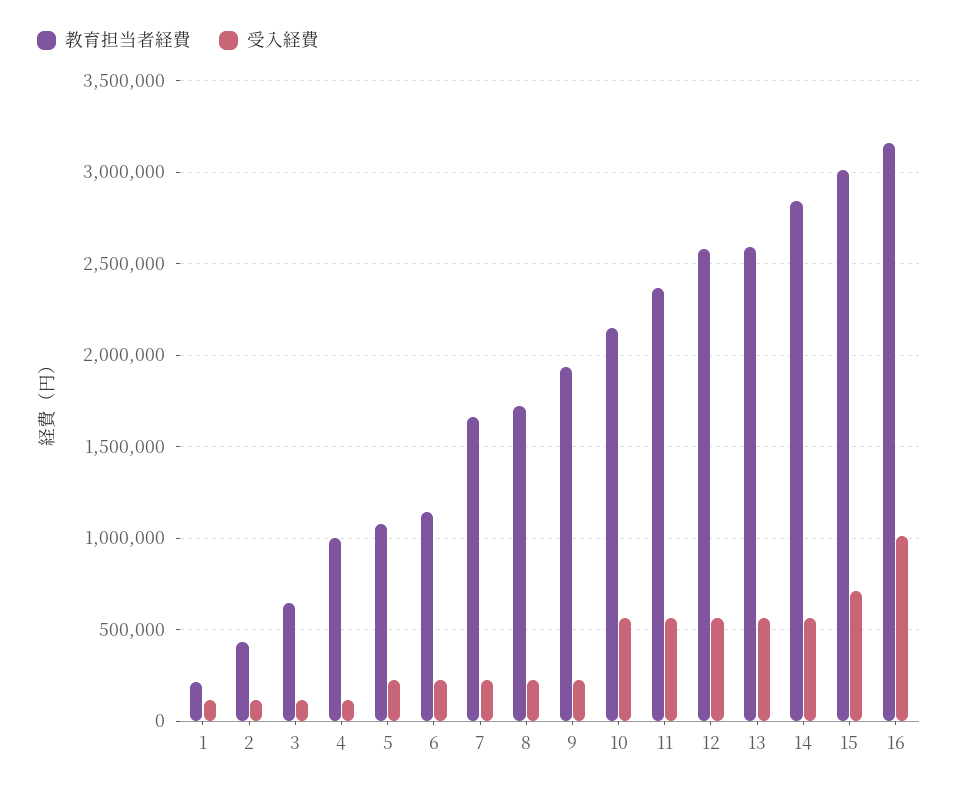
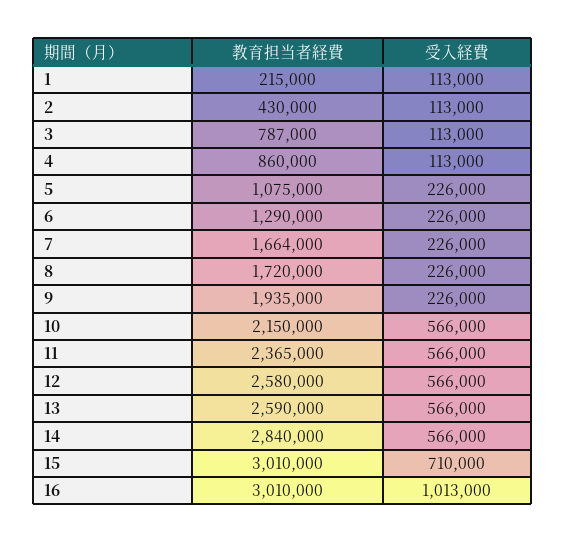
  {
    "教育担当者経費": {
      "1": 215000,
      "2": 430000,
-     "3": 650000,
+     "3": 787000,
-     "4": 1000000,
+     "4": 860000,
      "5": 1075000,
-     "6": 1150000,
+     "6": 1290000,
      "7": 1664000,
      "8": 1720000,
      "9": 1935000,
      "10": 2150000,
      "11": 2365000,
      "12": 2580000,
      "13": 2590000,
      "14": 2840000,
      "15": 3010000,
-     "16": 3150000
+     "16": 3010000
    },
    "受入経費": {
      "1": 113000,
      "2": 113000,
      "3": 113000,
      "4": 113000,
      "5": 226000,
      "6": 226000,
      "7": 226000,
      "8": 226000,
      "9": 226000,
      "10": 566000,
      "11": 566000,
      "12": 566000,
      "13": 566000,
      "14": 566000,
      "15": 710000,
      "16": 1013000
    }
  }

